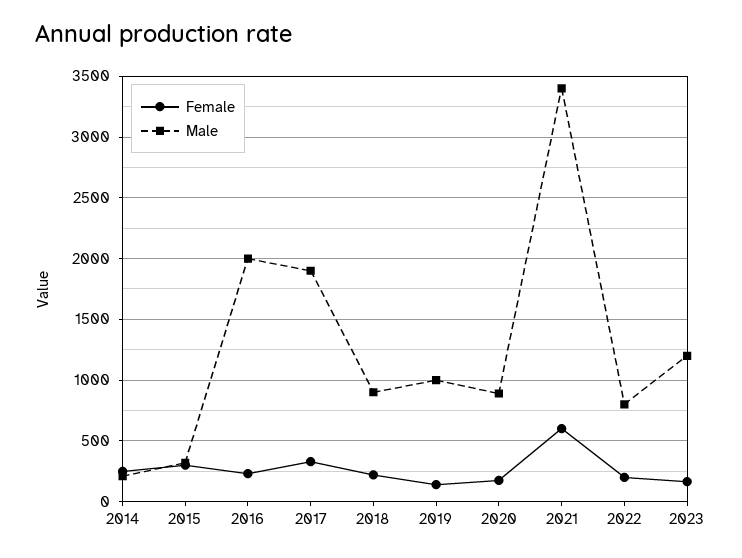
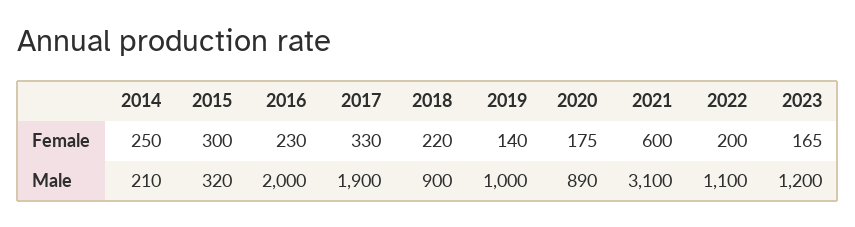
  {
    "Female": {
      "2014": 250,
      "2015": 300,
      "2016": 230,
      "2017": 330,
      "2018": 220,
      "2019": 140,
      "2020": 175,
      "2021": 600,
      "2022": 200,
      "2023": 165
    },
    "Male": {
      "2014": 210,
      "2015": 320,
      "2016": 2000,
      "2017": 1900,
      "2018": 900,
      "2019": 1000,
      "2020": 890,
-     "2021": 3400,
+     "2021": 3100,
-     "2022": 800,
+     "2022": 1100,
      "2023": 1200
    }
  }

